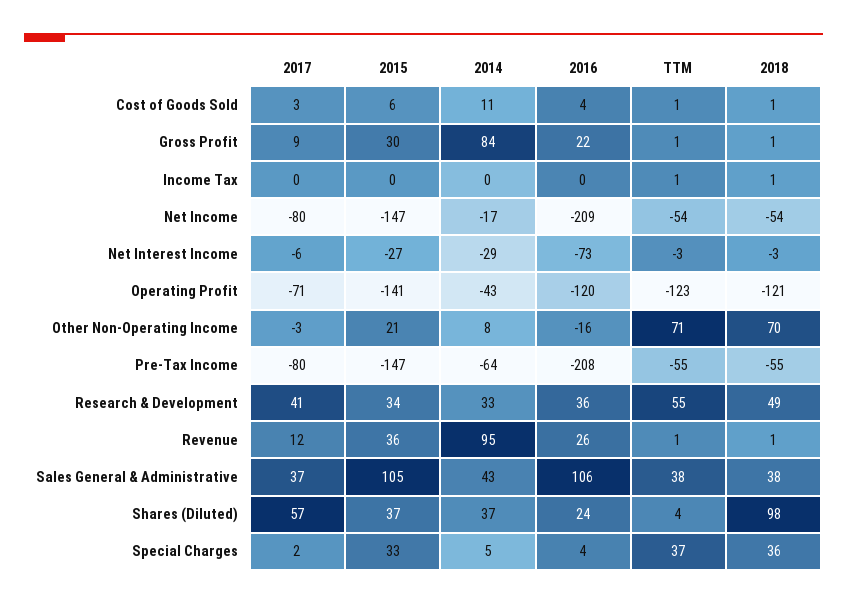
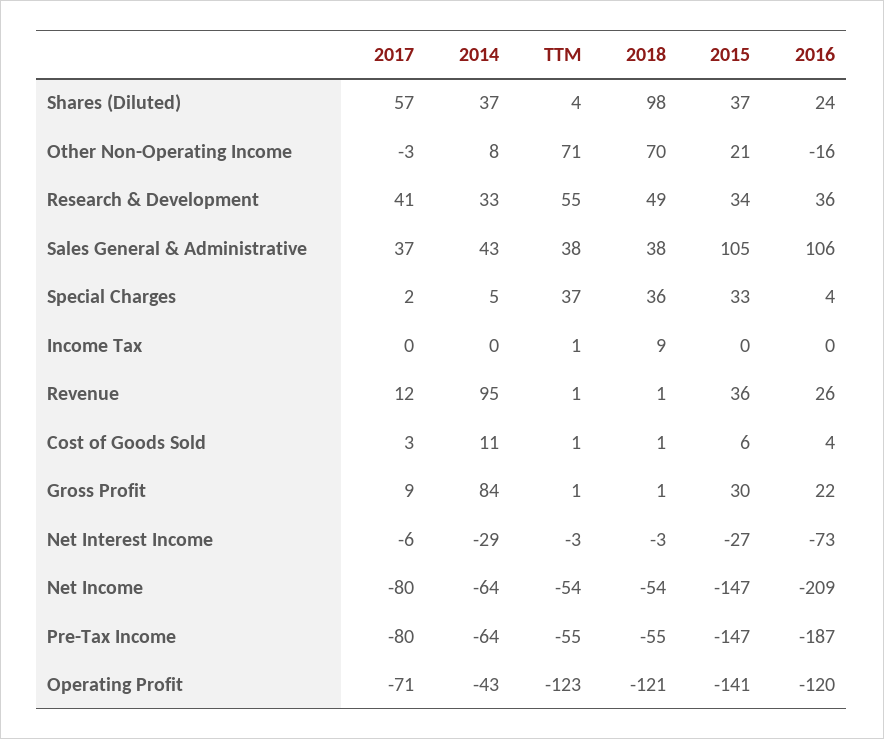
  {
    "2017": {
      "Cost of Goods Sold": 3,
      "Gross Profit": 9,
      "Income Tax": 0,
      "Net Income": -80,
      "Net Interest Income": -6,
      "Operating Profit": -71,
      "Other Non-Operating Income": -3,
      "Pre-Tax Income": -80,
      "Research & Development": 41,
      "Revenue": 12,
      "Sales General & Administrative": 37,
      "Shares (Diluted)": 57,
      "Special Charges": 2
    },
    "2015": {
      "Cost of Goods Sold": 6,
      "Gross Profit": 30,
      "Income Tax": 0,
      "Net Income": -147,
      "Net Interest Income": -27,
      "Operating Profit": -141,
      "Other Non-Operating Income": 21,
      "Pre-Tax Income": -147,
      "Research & Development": 34,
      "Revenue": 36,
      "Sales General & Administrative": 105,
      "Shares (Diluted)": 37,
      "Special Charges": 33
    },
    "2014": {
      "Cost of Goods Sold": 11,
      "Gross Profit": 84,
      "Income Tax": 0,
-     "Net Income": -17,
+     "Net Income": -64,
      "Net Interest Income": -29,
      "Operating Profit": -43,
      "Other Non-Operating Income": 8,
      "Pre-Tax Income": -64,
      "Research & Development": 33,
      "Revenue": 95,
      "Sales General & Administrative": 43,
      "Shares (Diluted)": 37,
      "Special Charges": 5
    },
    "2016": {
      "Cost of Goods Sold": 4,
      "Gross Profit": 22,
      "Income Tax": 0,
      "Net Income": -209,
      "Net Interest Income": -73,
      "Operating Profit": -120,
      "Other Non-Operating Income": -16,
-     "Pre-Tax Income": -208,
+     "Pre-Tax Income": -187,
      "Research & Development": 36,
      "Revenue": 26,
      "Sales General & Administrative": 106,
      "Shares (Diluted)": 24,
      "Special Charges": 4
    },
    "TTM": {
      "Cost of Goods Sold": 1,
      "Gross Profit": 1,
      "Income Tax": 1,
      "Net Income": -54,
      "Net Interest Income": -3,
      "Operating Profit": -123,
      "Other Non-Operating Income": 71,
      "Pre-Tax Income": -55,
      "Research & Development": 55,
      "Revenue": 1,
      "Sales General & Administrative": 38,
      "Shares (Diluted)": 4,
      "Special Charges": 37
    },
    "2018": {
      "Cost of Goods Sold": 1,
      "Gross Profit": 1,
-     "Income Tax": 1,
+     "Income Tax": 9,
      "Net Income": -54,
      "Net Interest Income": -3,
      "Operating Profit": -121,
      "Other Non-Operating Income": 70,
      "Pre-Tax Income": -55,
      "Research & Development": 49,
      "Revenue": 1,
      "Sales General & Administrative": 38,
      "Shares (Diluted)": 98,
      "Special Charges": 36
    }
  }

